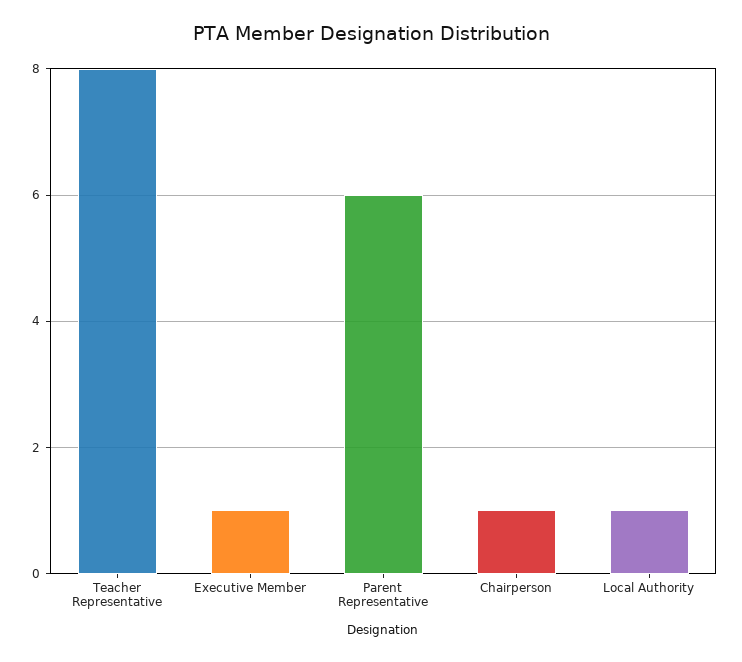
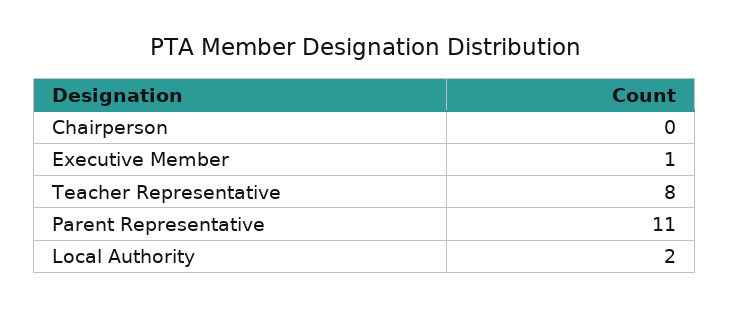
  {
    "Teacher Representative": 8,
    "Executive Member": 1,
-   "Parent Representative": 6,
+   "Parent Representative": 11,
-   "Chairperson": 1,
+   "Chairperson": 0,
-   "Local Authority": 1
+   "Local Authority": 2
  }

